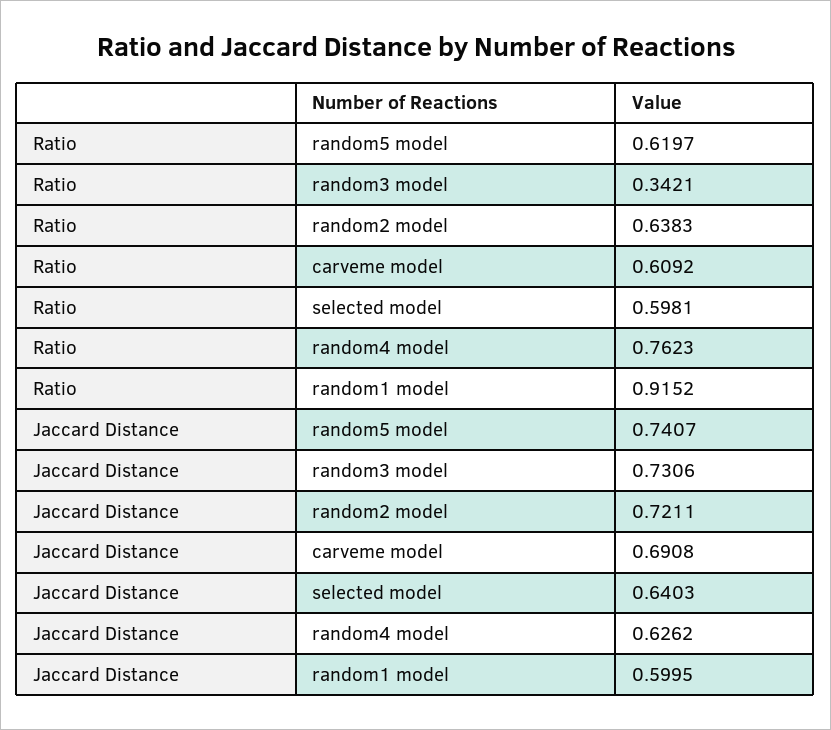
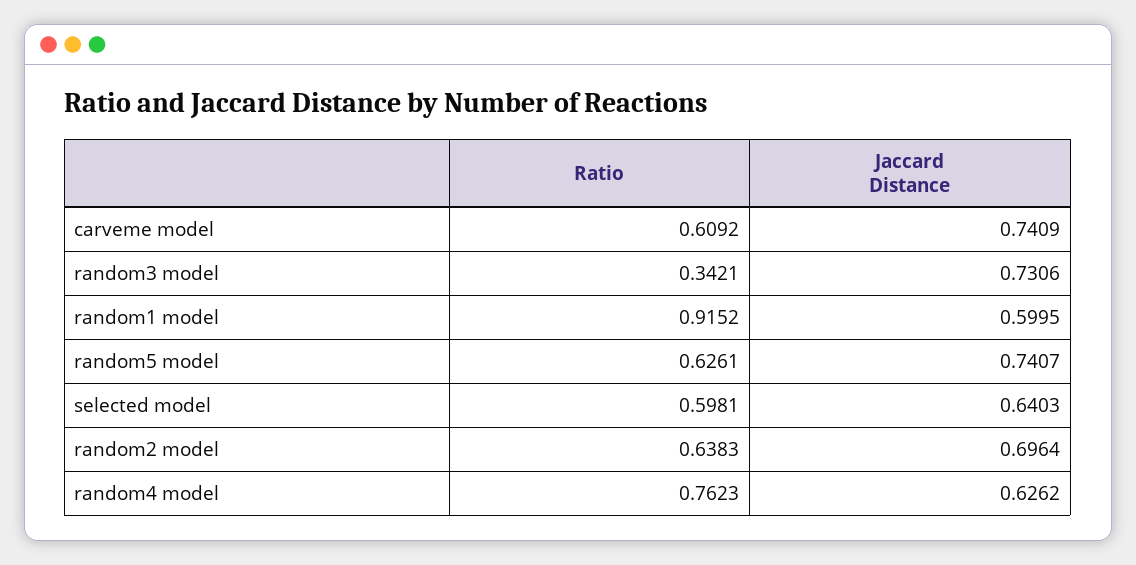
  {
    "Ratio": {
-     "random5 model": 0.6197,
+     "random5 model": 0.6261,
      "random3 model": 0.3421,
      "random2 model": 0.6383,
      "carveme model": 0.6092,
      "selected model": 0.5981,
      "random4 model": 0.7623,
      "random1 model": 0.9152
    },
    "Jaccard Distance": {
      "random5 model": 0.7407,
      "random3 model": 0.7306,
-     "random2 model": 0.7211,
+     "random2 model": 0.6964,
-     "carveme model": 0.6908,
+     "carveme model": 0.7409,
      "selected model": 0.6403,
      "random4 model": 0.6262,
      "random1 model": 0.5995
    }
  }

